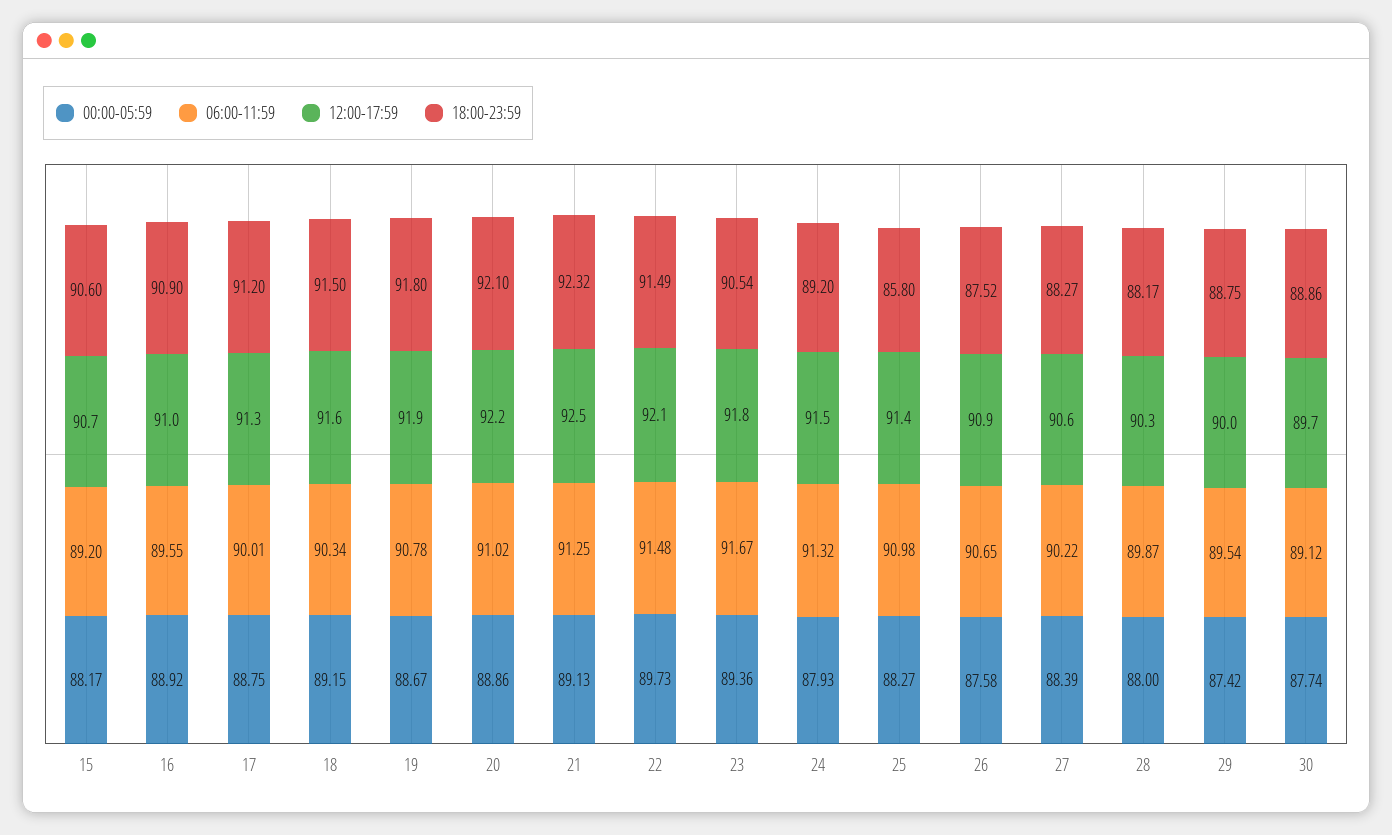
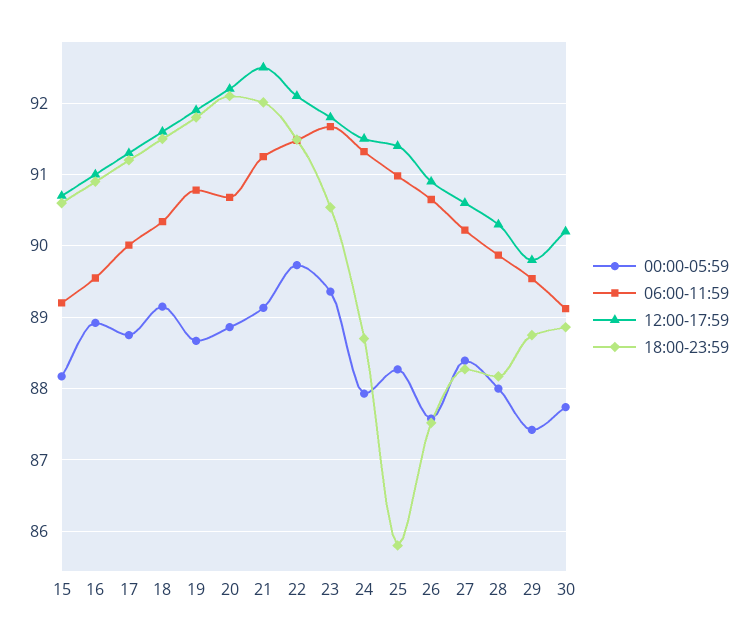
  {
    "00:00-05:59": {
      "15": 88.17,
      "16": 88.92,
      "17": 88.75,
      "18": 89.15,
      "19": 88.67,
      "20": 88.86,
      "21": 89.13,
      "22": 89.73,
      "23": 89.36,
      "24": 87.93,
      "25": 88.27,
      "26": 87.58,
      "27": 88.39,
      "28": 88,
      "29": 87.42,
      "30": 87.74
    },
    "06:00-11:59": {
      "15": 89.2,
      "16": 89.55,
      "17": 90.01,
      "18": 90.34,
      "19": 90.78,
-     "20": 91.02,
+     "20": 90.7,
      "21": 91.25,
      "22": 91.48,
      "23": 91.67,
      "24": 91.32,
      "25": 90.98,
      "26": 90.65,
      "27": 90.22,
      "28": 89.87,
      "29": 89.54,
      "30": 89.12
    },
    "12:00-17:59": {
      "15": 90.7,
      "16": 91,
      "17": 91.3,
      "18": 91.6,
      "19": 91.9,
      "20": 92.2,
      "21": 92.5,
      "22": 92.1,
      "23": 91.8,
      "24": 91.5,
      "25": 91.4,
      "26": 90.9,
      "27": 90.6,
      "28": 90.3,
-     "29": 90,
+     "29": 89.8,
-     "30": 89.7
+     "30": 90.2
    },
    "18:00-23:59": {
      "15": 90.6,
      "16": 90.9,
      "17": 91.2,
      "18": 91.5,
      "19": 91.8,
      "20": 92.1,
-     "21": 92.32,
+     "21": 92,
      "22": 91.49,
      "23": 90.54,
-     "24": 89.2,
+     "24": 88.7,
      "25": 85.8,
      "26": 87.52,
      "27": 88.27,
      "28": 88.17,
      "29": 88.75,
      "30": 88.86
    }
  }

